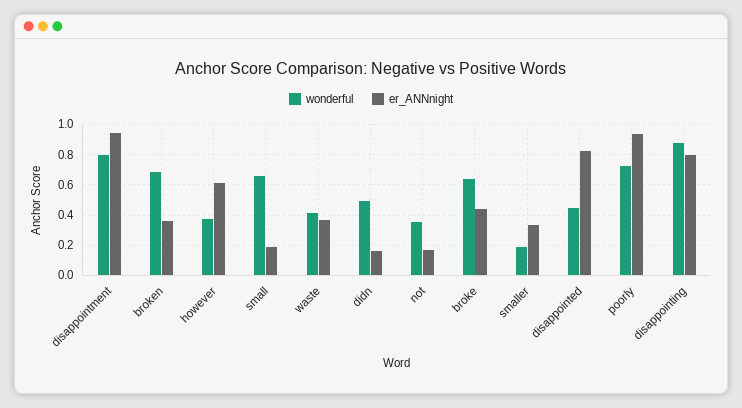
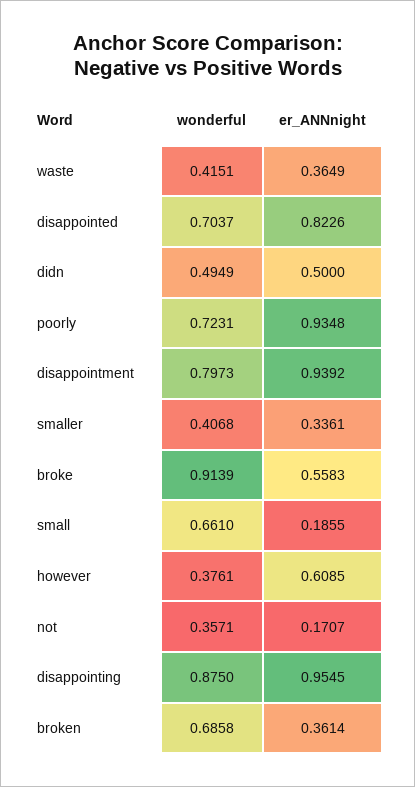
  {
    "wonderful": {
      "disappointment": 0.7973,
      "broken": 0.6858,
      "however": 0.3761,
      "small": 0.661,
      "waste": 0.4151,
      "didn": 0.4949,
      "not": 0.3571,
-     "broke": 0.65,
+     "broke": 0.9139,
-     "smaller": 0.2,
+     "smaller": 0.4068,
-     "disappointed": 0.45,
+     "disappointed": 0.7037,
      "poorly": 0.7231,
      "disappointing": 0.875
    },
    "er_ANNnight": {
      "disappointment": 0.9392,
      "broken": 0.3614,
      "however": 0.6085,
      "small": 0.1855,
      "waste": 0.3649,
-     "didn": 0.15,
+     "didn": 0.5,
      "not": 0.1707,
-     "broke": 0.45,
+     "broke": 0.5583,
      "smaller": 0.3361,
      "disappointed": 0.8226,
      "poorly": 0.9348,
-     "disappointing": 0.8
+     "disappointing": 0.9545
    }
  }

